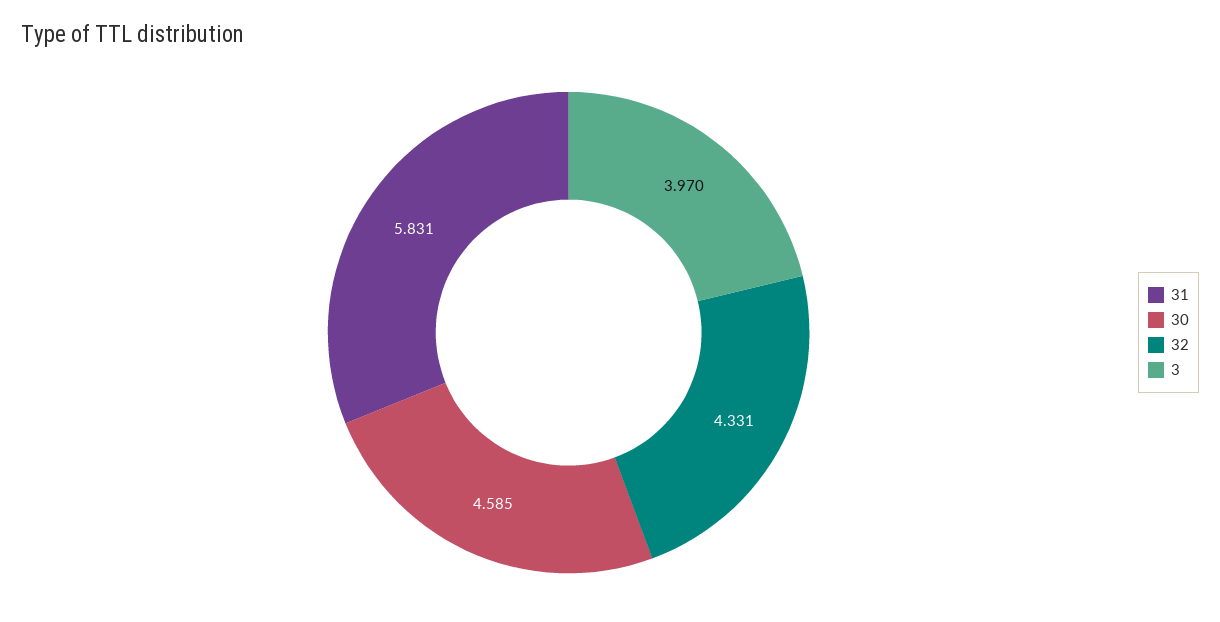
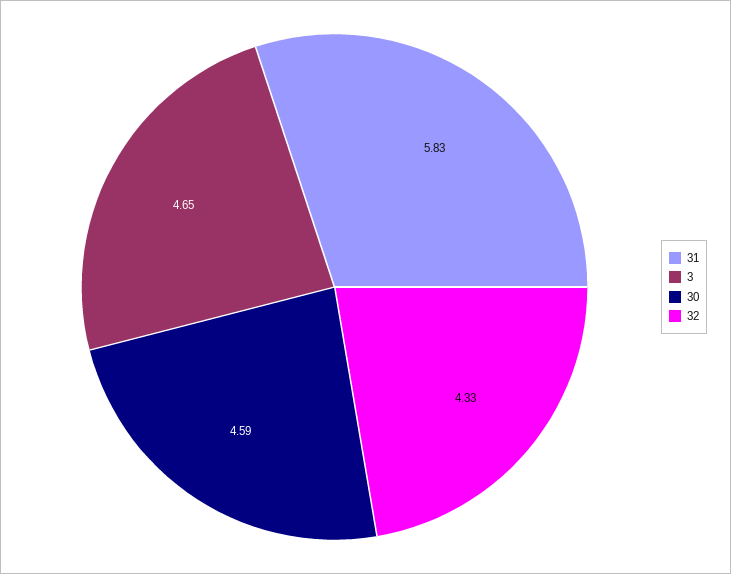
  {
    "31": 5.831,
    "30": 4.585,
    "32": 4.331,
-   "3": 3.97
+   "3": 4.65
  }

